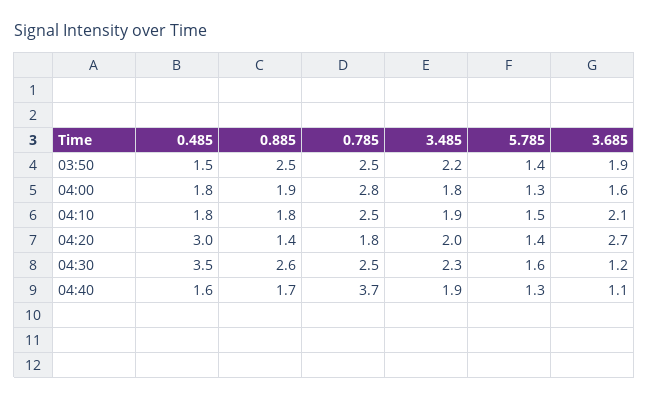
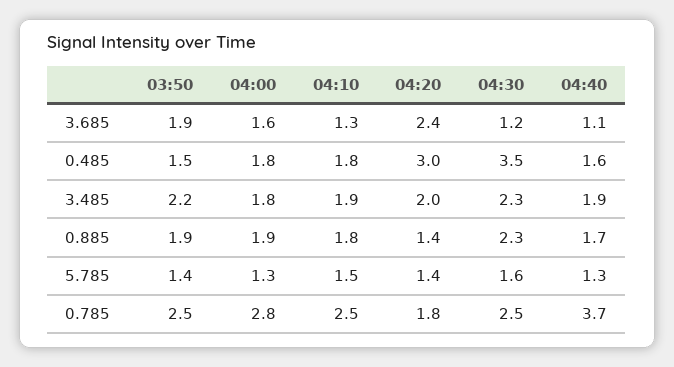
  {
    "0.485": {
      "03:50": 1.5,
      "04:00": 1.8,
      "04:10": 1.8,
      "04:20": 3,
      "04:30": 3.5,
      "04:40": 1.6
    },
    "0.885": {
-     "03:50": 2.5,
+     "03:50": 1.9,
      "04:00": 1.9,
      "04:10": 1.8,
      "04:20": 1.4,
-     "04:30": 2.6,
+     "04:30": 2.3,
      "04:40": 1.7
    },
    "0.785": {
      "03:50": 2.5,
      "04:00": 2.8,
      "04:10": 2.5,
      "04:20": 1.8,
      "04:30": 2.5,
      "04:40": 3.7
    },
    "3.485": {
      "03:50": 2.2,
      "04:00": 1.8,
      "04:10": 1.9,
      "04:20": 2,
      "04:30": 2.3,
      "04:40": 1.9
    },
    "5.785": {
      "03:50": 1.4,
      "04:00": 1.3,
      "04:10": 1.5,
      "04:20": 1.4,
      "04:30": 1.6,
      "04:40": 1.3
    },
    "3.685": {
      "03:50": 1.9,
      "04:00": 1.6,
-     "04:10": 2.1,
+     "04:10": 1.3,
-     "04:20": 2.7,
+     "04:20": 2.4,
      "04:30": 1.2,
      "04:40": 1.1
    }
  }

